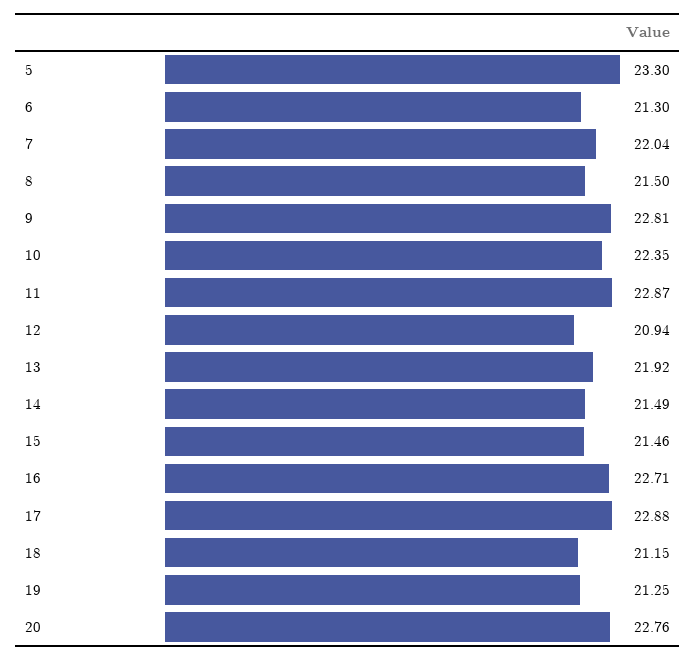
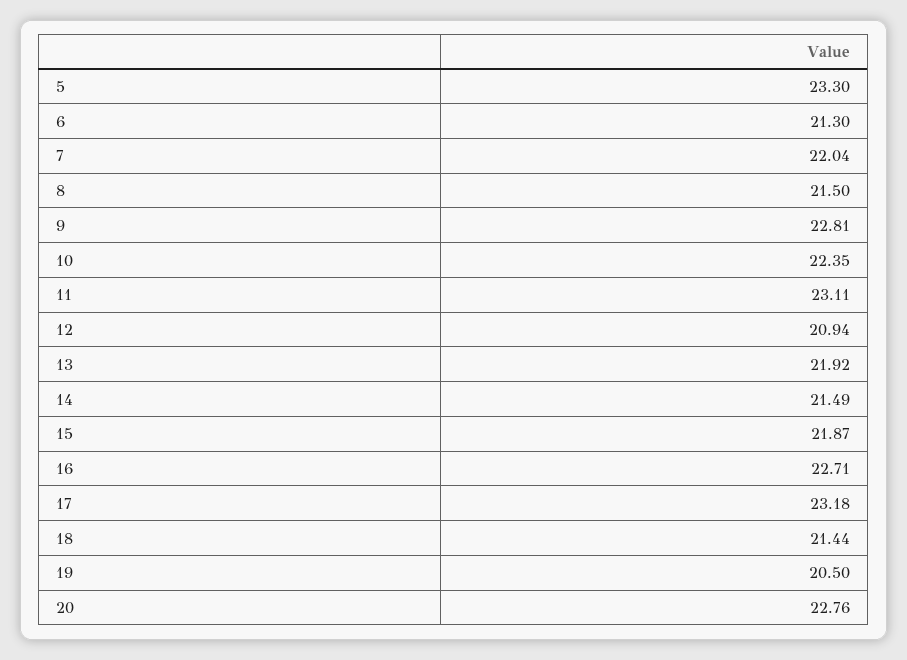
  {
    "5": 23.3,
    "6": 21.3,
    "7": 22.04,
    "8": 21.5,
    "9": 22.81,
    "10": 22.35,
-   "11": 22.87,
+   "11": 23.11,
    "12": 20.94,
    "13": 21.92,
    "14": 21.49,
-   "15": 21.46,
+   "15": 21.87,
    "16": 22.71,
-   "17": 22.88,
+   "17": 23.18,
-   "18": 21.15,
+   "18": 21.44,
-   "19": 21.25,
+   "19": 20.5,
    "20": 22.76
  }

